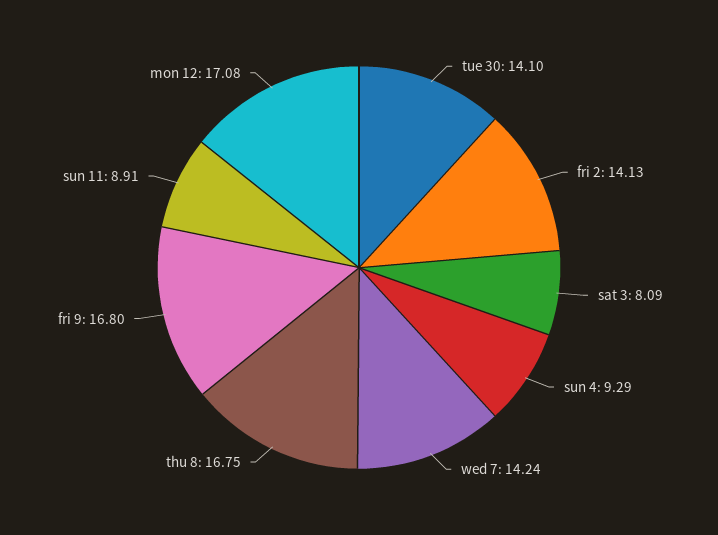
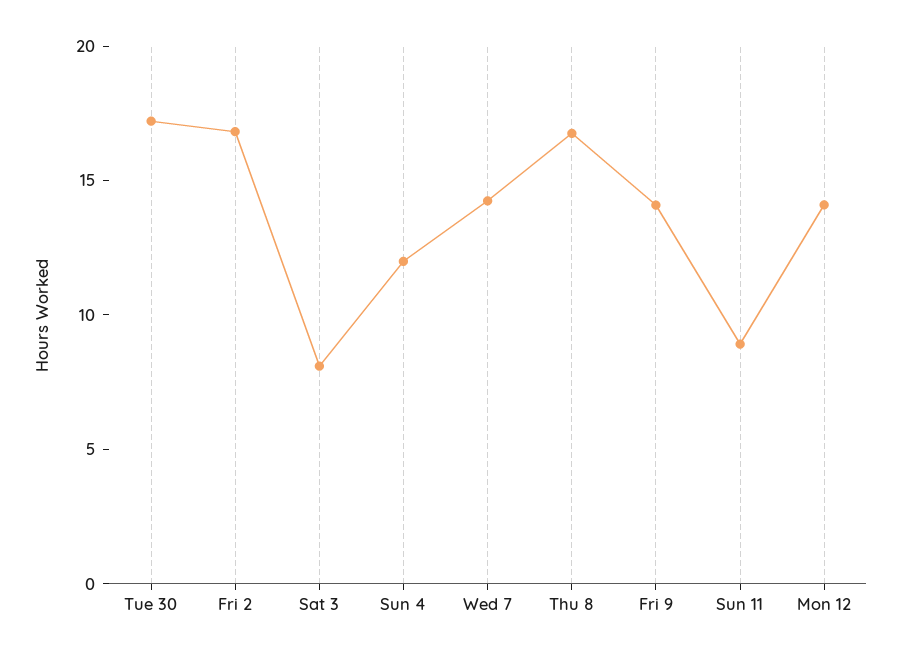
  {
-   "tue 30": 14.1,
+   "tue 30": 17,
-   "fri 2": 14.13,
+   "fri 2": 17,
    "sat 3": 8.09,
-   "sun 4": 9.29,
+   "sun 4": 12,
    "wed 7": 14.24,
    "thu 8": 16.75,
-   "fri 9": 16.8,
+   "fri 9": 14,
    "sun 11": 8.91,
-   "mon 12": 17.08
+   "mon 12": 14
  }

